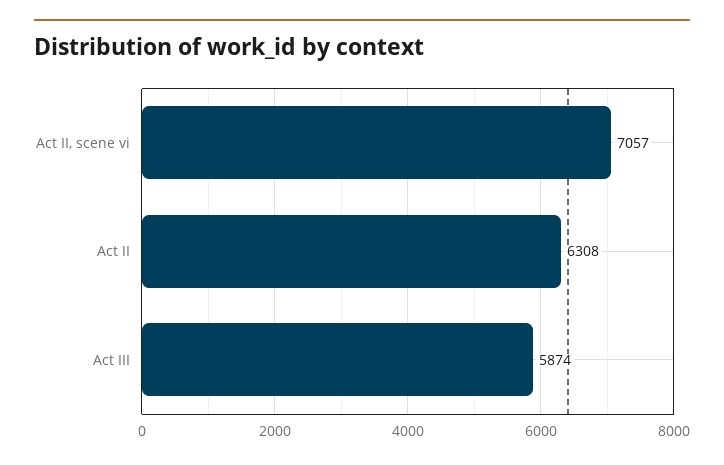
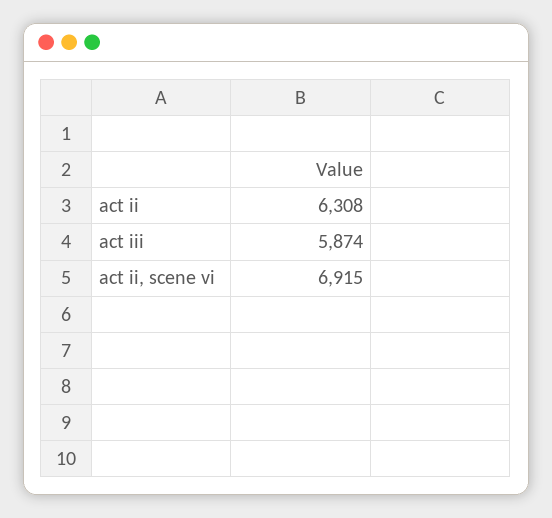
  {
-   "Act II, scene vi": 7057,
+   "Act II, scene vi": 6915,
    "Act II": 6308,
    "Act III": 5874
  }

